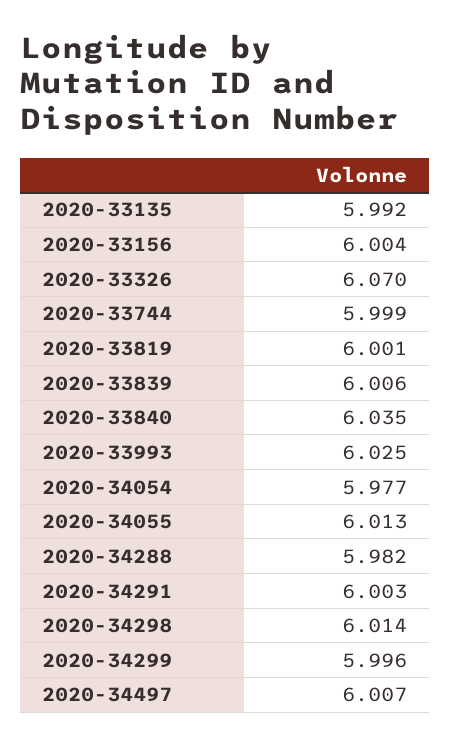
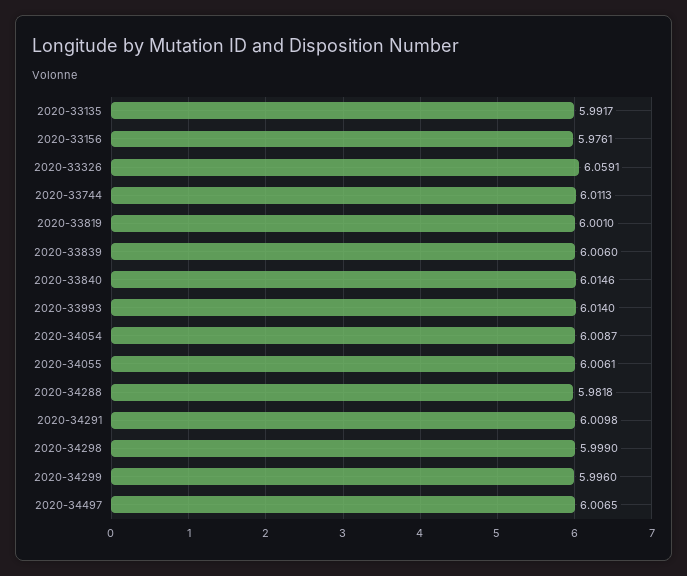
  {
    "2020-33135": 5.9917,
-   "2020-33156": 6.004,
+   "2020-33156": 5.9761,
-   "2020-33326": 6.07,
+   "2020-33326": 6.0591,
-   "2020-33744": 5.999,
+   "2020-33744": 6.0113,
    "2020-33819": 6.001,
    "2020-33839": 6.006,
-   "2020-33840": 6.035,
+   "2020-33840": 6.0146,
-   "2020-33993": 6.025,
+   "2020-33993": 6.014,
-   "2020-34054": 5.977,
+   "2020-34054": 6.0087,
-   "2020-34055": 6.013,
+   "2020-34055": 6.0061,
    "2020-34288": 5.9818,
-   "2020-34291": 6.003,
+   "2020-34291": 6.0098,
-   "2020-34298": 6.014,
+   "2020-34298": 5.999,
    "2020-34299": 5.996,
    "2020-34497": 6.0065
  }

